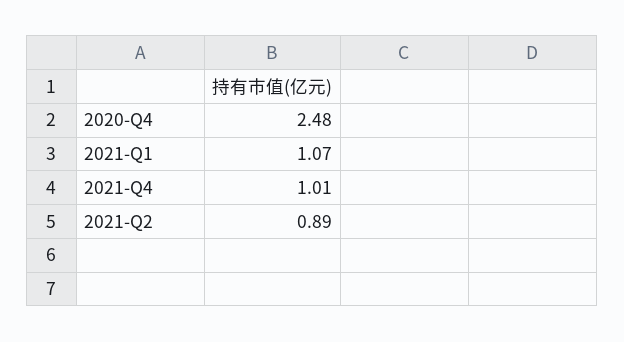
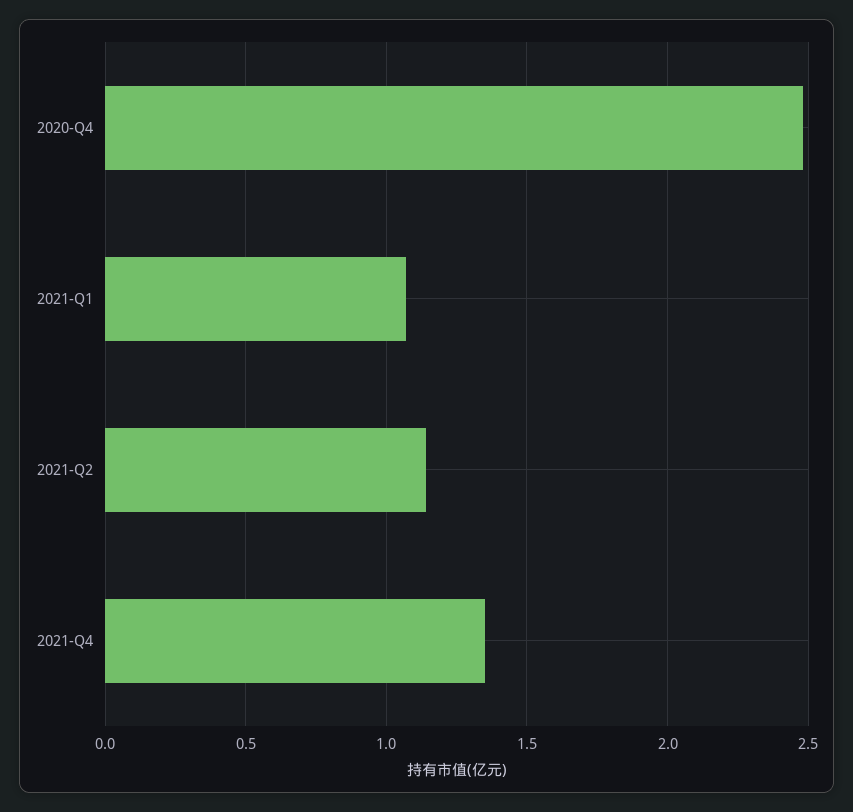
  {
    "2020-Q4": 2.48,
    "2021-Q1": 1.07,
-   "2021-Q4": 1.01,
+   "2021-Q4": 1.35,
-   "2021-Q2": 0.89
+   "2021-Q2": 1.15
  }

